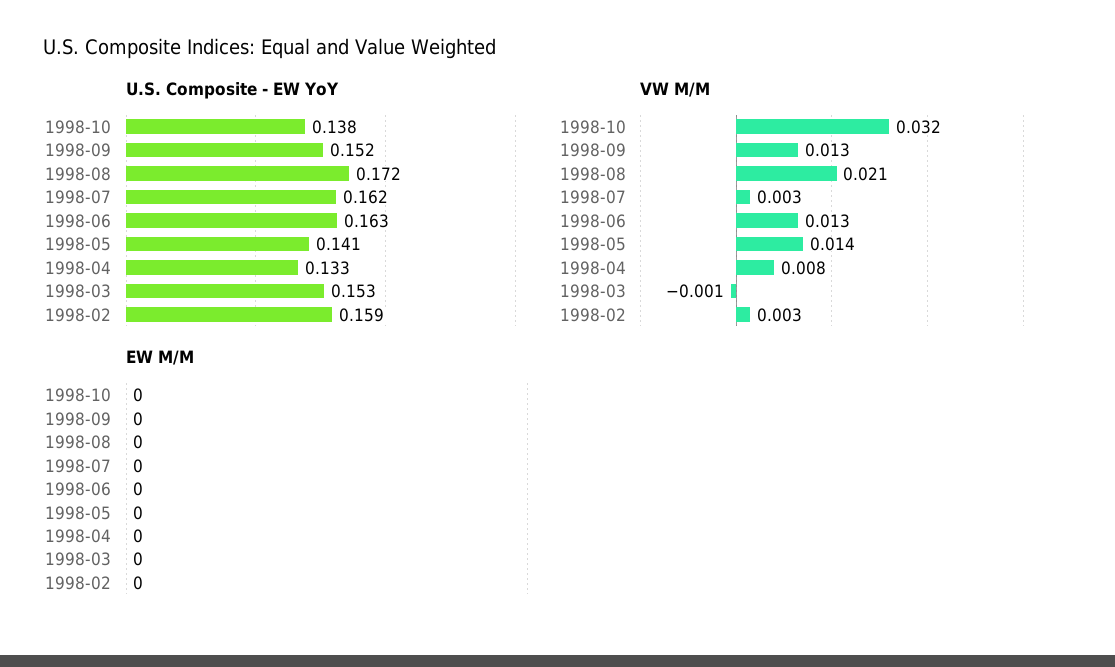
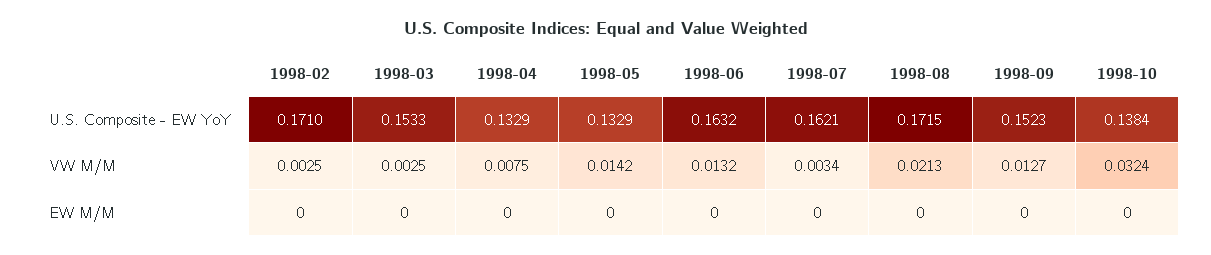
  {
    "U.S. Composite - EW YoY": {
      "1998-10": 0.1384,
      "1998-09": 0.1523,
      "1998-08": 0.1715,
      "1998-07": 0.1621,
      "1998-06": 0.1632,
-     "1998-05": 0.141,
+     "1998-05": 0.1329,
      "1998-04": 0.1329,
      "1998-03": 0.1533,
-     "1998-02": 0.159
+     "1998-02": 0.171
    },
    "VW M/M": {
      "1998-10": 0.0324,
      "1998-09": 0.0127,
      "1998-08": 0.0213,
      "1998-07": 0.0034,
      "1998-06": 0.0132,
      "1998-05": 0.0142,
      "1998-04": 0.0075,
-     "1998-03": -0.001,
+     "1998-03": 0.0025,
      "1998-02": 0.0025
    },
    "EW M/M": {
      "1998-10": 0,
      "1998-09": 0,
      "1998-08": 0,
      "1998-07": 0,
      "1998-06": 0,
      "1998-05": 0,
      "1998-04": 0,
      "1998-03": 0,
      "1998-02": 0
    }
  }

